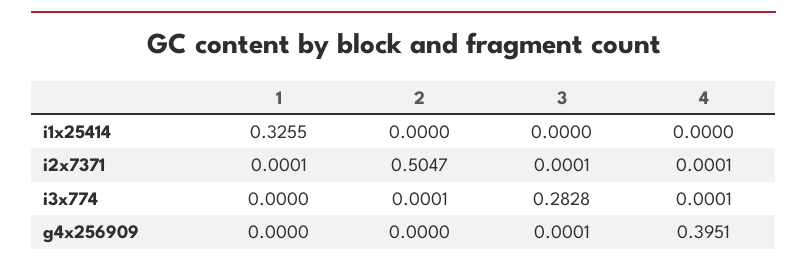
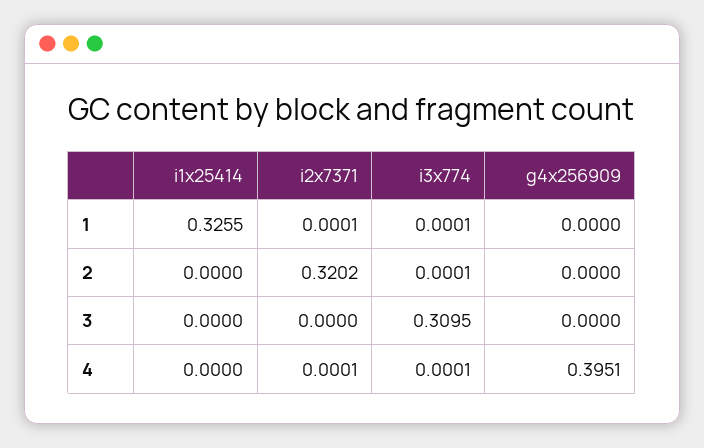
  {
    "1": {
      "i1x25414": 0.3255,
      "i2x7371": 0.0001,
-     "i3x774": 0,
+     "i3x774": 0.0001,
      "g4x256909": 0
    },
    "2": {
      "i1x25414": 0,
-     "i2x7371": 0.5047,
+     "i2x7371": 0.3202,
      "i3x774": 0.0001,
      "g4x256909": 0
    },
    "3": {
      "i1x25414": 0,
-     "i2x7371": 0.0001,
+     "i2x7371": 0,
-     "i3x774": 0.2828,
+     "i3x774": 0.3095,
-     "g4x256909": 0.0001
+     "g4x256909": 0
    },
    "4": {
      "i1x25414": 0,
      "i2x7371": 0.0001,
      "i3x774": 0.0001,
      "g4x256909": 0.3951
    }
  }

